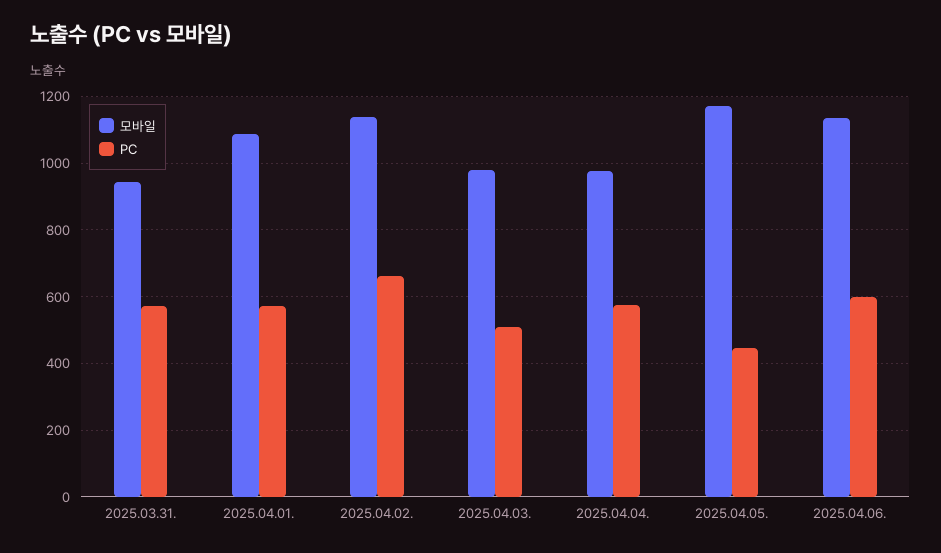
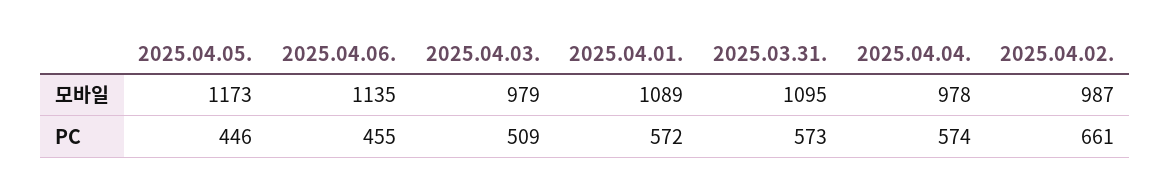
  {
    "모바일": {
-     "2025.03.31.": 940,
+     "2025.03.31.": 1095,
      "2025.04.01.": 1089,
-     "2025.04.02.": 1140,
+     "2025.04.02.": 987,
      "2025.04.03.": 979,
      "2025.04.04.": 978,
      "2025.04.05.": 1173,
      "2025.04.06.": 1135
    },
    "PC": {
      "2025.03.31.": 573,
      "2025.04.01.": 572,
      "2025.04.02.": 661,
      "2025.04.03.": 509,
      "2025.04.04.": 574,
      "2025.04.05.": 446,
-     "2025.04.06.": 600
+     "2025.04.06.": 455
    }
  }

